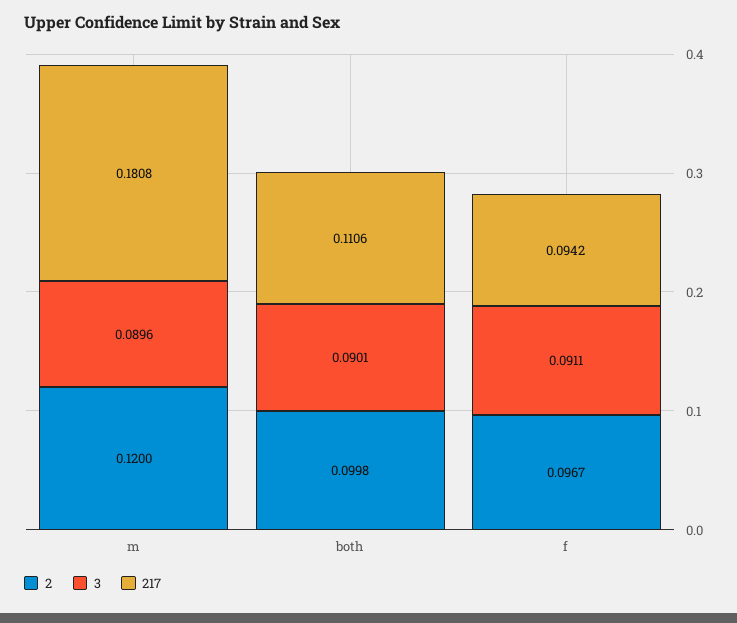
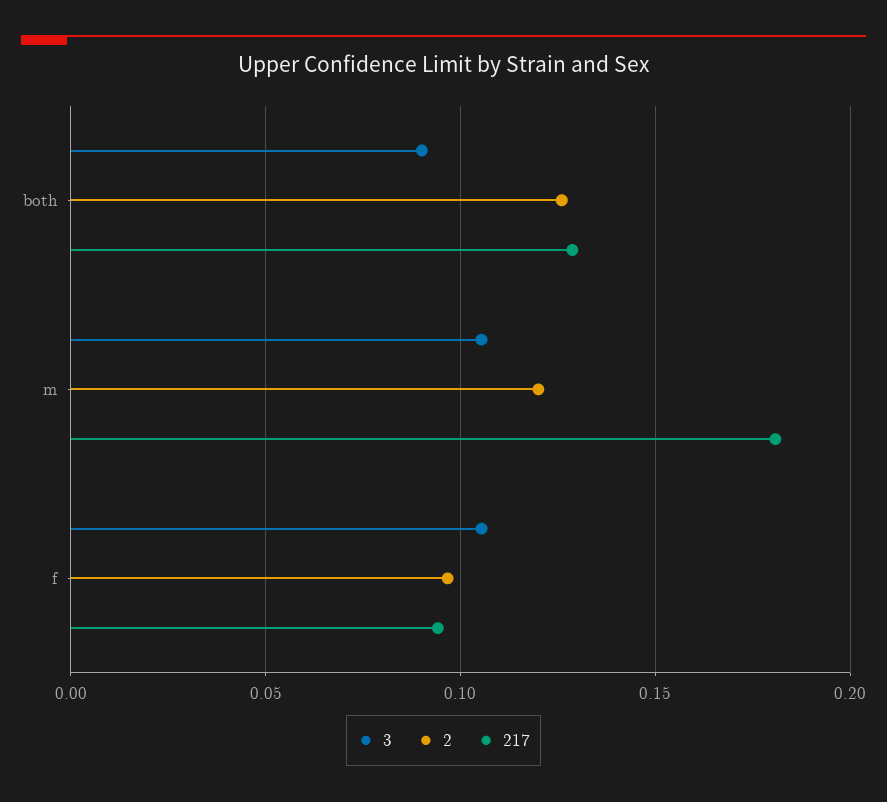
  {
    "2": {
      "m": 0.12,
-     "both": 0.0998,
+     "both": 0.125,
      "f": 0.0967
    },
    "3": {
-     "m": 0.0896,
+     "m": 0.105,
      "both": 0.0901,
-     "f": 0.0911
+     "f": 0.105
    },
    "217": {
      "m": 0.1808,
-     "both": 0.1106,
+     "both": 0.13,
      "f": 0.0942
    }
  }

